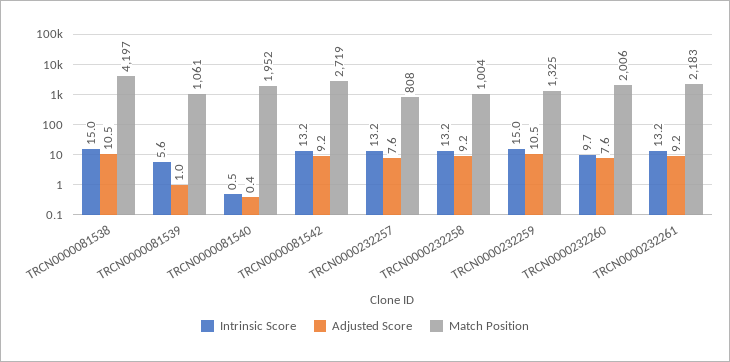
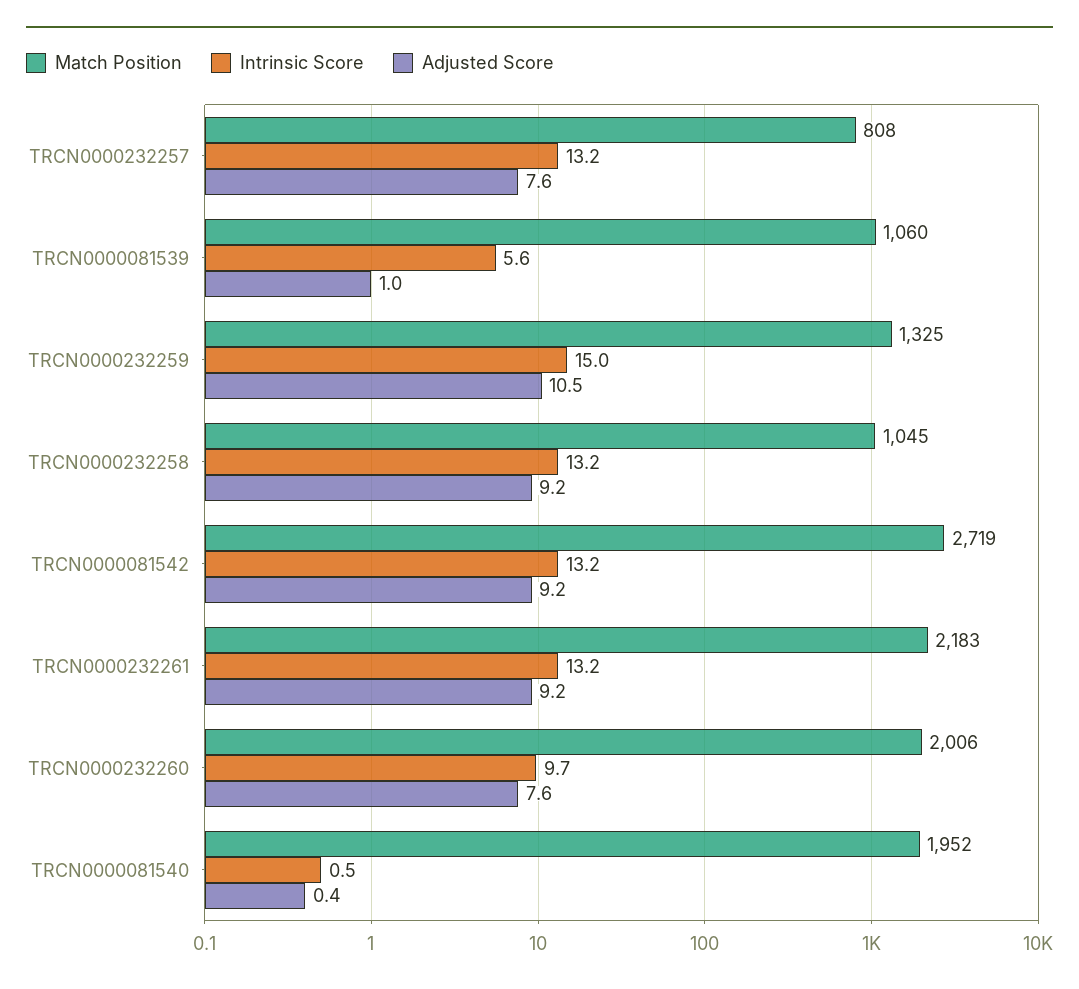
  {
    "Intrinsic Score": {
-     "TRCN0000081538": 15,
      "TRCN0000081539": 5.6,
      "TRCN0000081540": 0.5,
      "TRCN0000081542": 13.2,
      "TRCN0000232257": 13.2,
      "TRCN0000232258": 13.2,
      "TRCN0000232259": 15,
      "TRCN0000232260": 9.7,
      "TRCN0000232261": 13.2
    },
    "Adjusted Score": {
-     "TRCN0000081538": 10.5,
      "TRCN0000081539": 1,
      "TRCN0000081540": 0.4,
      "TRCN0000081542": 9.2,
      "TRCN0000232257": 7.6,
      "TRCN0000232258": 9.2,
      "TRCN0000232259": 10.5,
      "TRCN0000232260": 7.6,
      "TRCN0000232261": 9.2
    },
    "Match Position": {
-     "TRCN0000081538": 4197,
-     "TRCN0000081539": 1061,
+     "TRCN0000081539": 1060,
      "TRCN0000081540": 1952,
      "TRCN0000081542": 2719,
      "TRCN0000232257": 808,
-     "TRCN0000232258": 1004,
+     "TRCN0000232258": 1045,
      "TRCN0000232259": 1325,
      "TRCN0000232260": 2006,
      "TRCN0000232261": 2183
    }
  }

